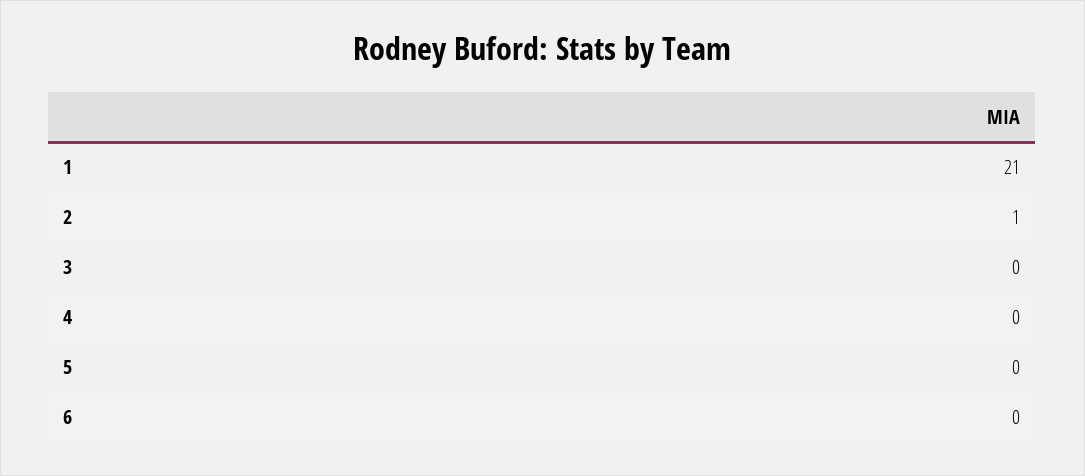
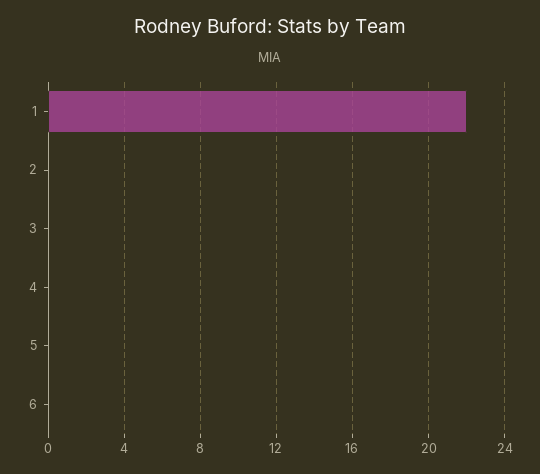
  {
-   "1": 21,
+   "1": 22,
-   "2": 1,
+   "2": 0,
    "3": 0,
    "4": 0,
    "5": 0,
    "6": 0
  }

